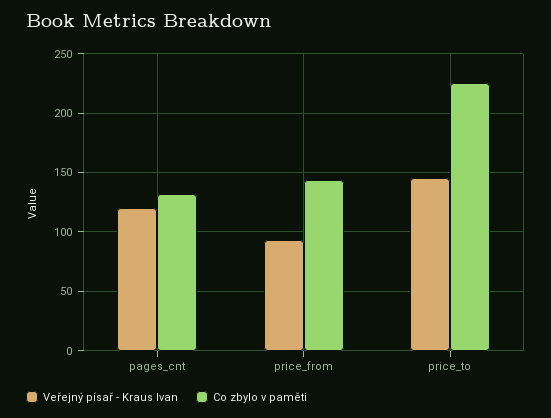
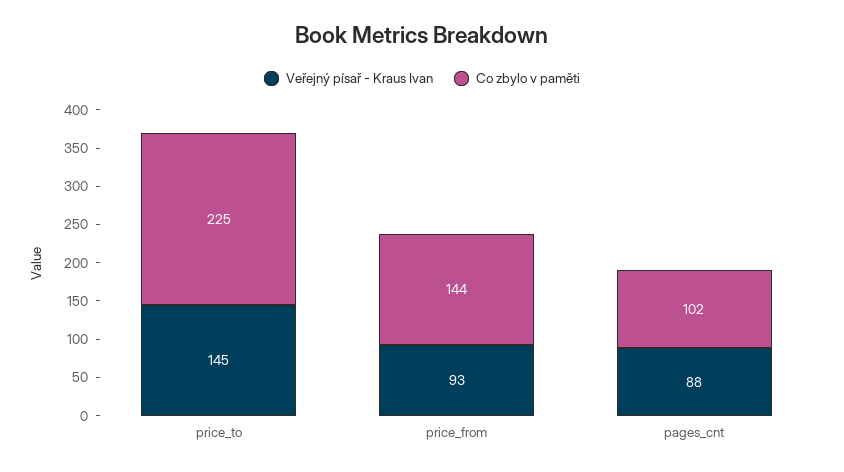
  {
    "Veřejný písař - Kraus Ivan": {
-     "pages_cnt": 120,
+     "pages_cnt": 88,
      "price_from": 93,
      "price_to": 145
    },
    "Co zbylo v paměti": {
-     "pages_cnt": 130,
+     "pages_cnt": 102,
      "price_from": 144,
      "price_to": 225
    }
  }

